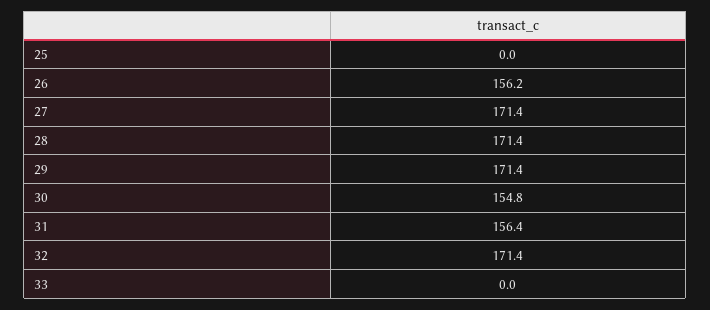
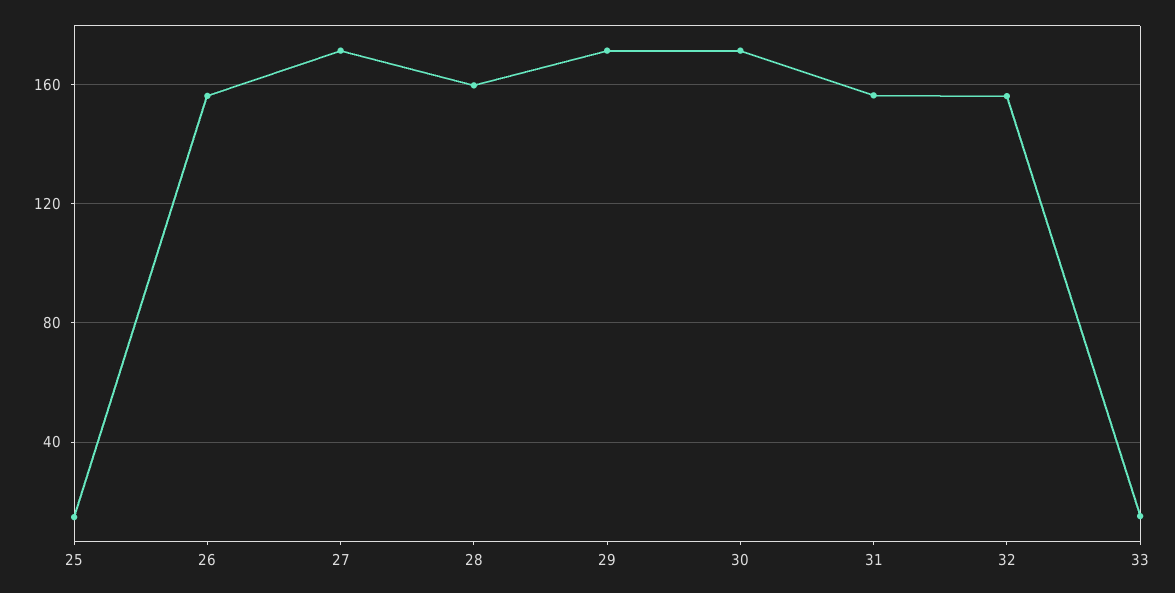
  {
-   "25": 0,
+   "25": 15,
    "26": 156.2,
    "27": 171.4,
-   "28": 171.4,
+   "28": 160,
    "29": 171.4,
-   "30": 154.8,
+   "30": 170,
    "31": 156.4,
-   "32": 171.4,
+   "32": 155,
-   "33": 0
+   "33": 15
  }

